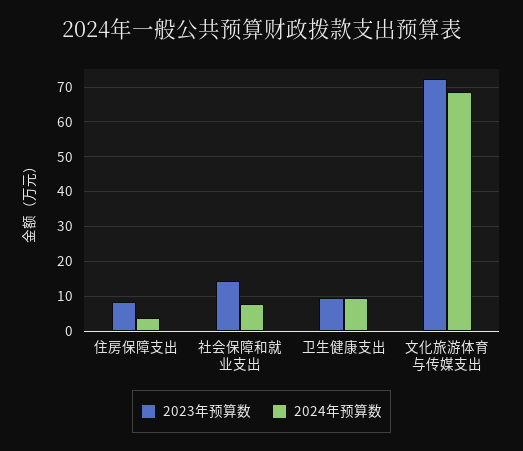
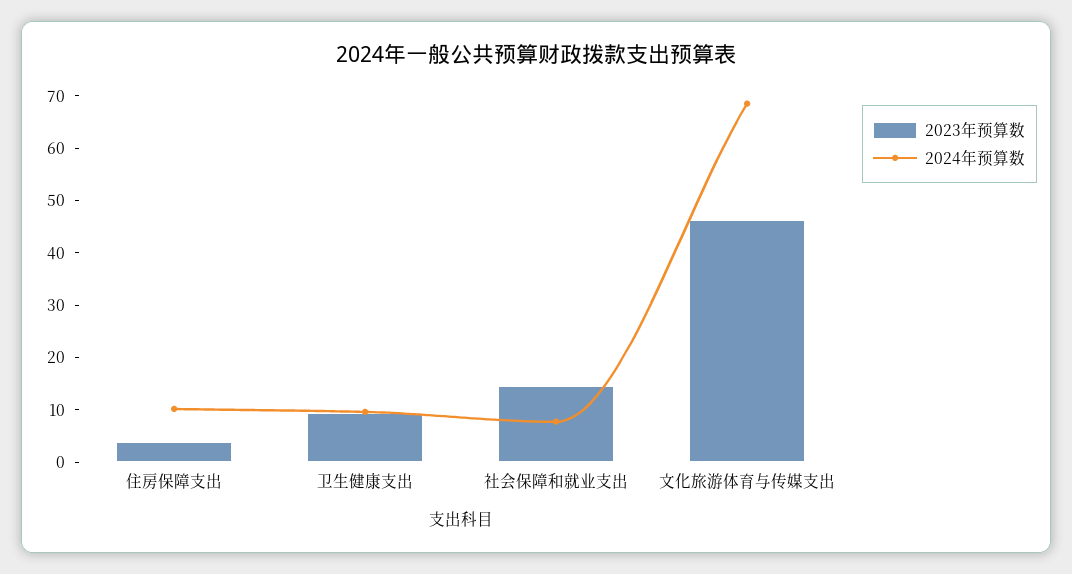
  {
    "2023年预算数": {
-     "住房保障支出": 8,
+     "住房保障支出": 4,
      "社会保障和就业支出": 14,
      "卫生健康支出": 10,
-     "文化旅游体育与传媒支出": 72
+     "文化旅游体育与传媒支出": 46
    },
    "2024年预算数": {
-     "住房保障支出": 4,
+     "住房保障支出": 10,
      "社会保障和就业支出": 8,
      "卫生健康支出": 10,
      "文化旅游体育与传媒支出": 68
    }
  }

